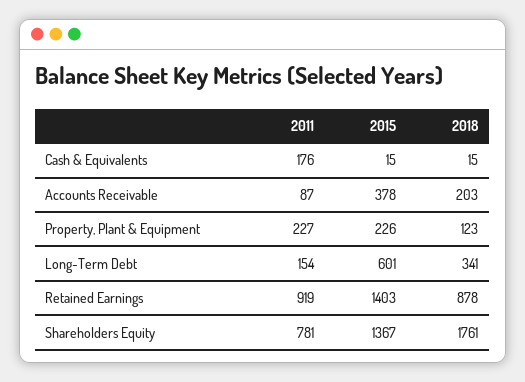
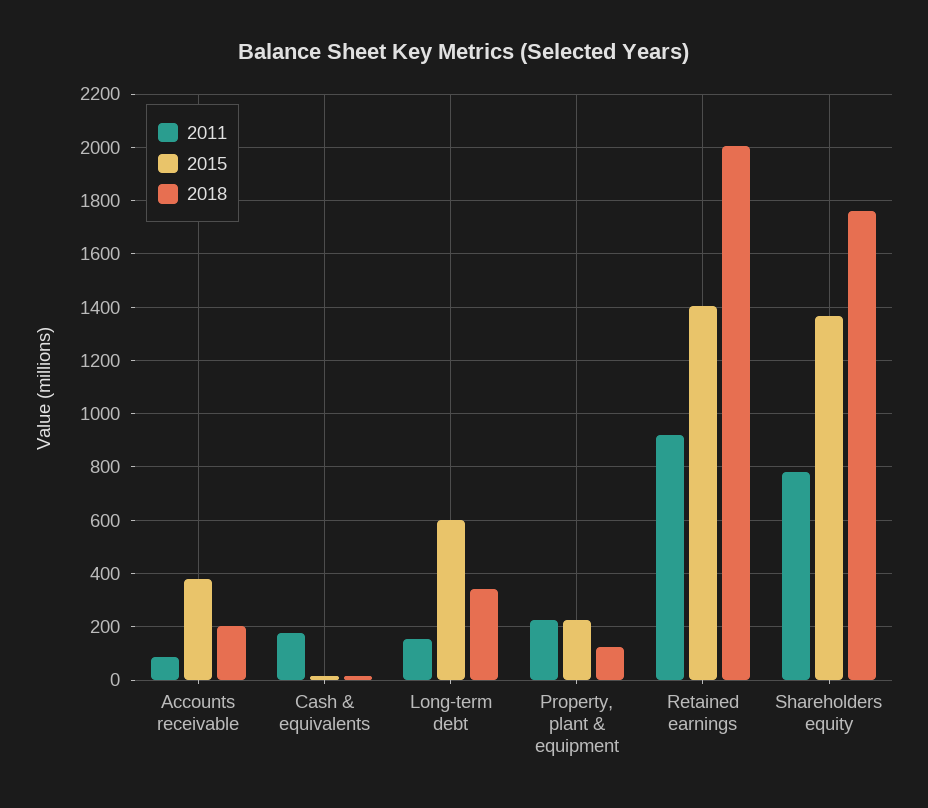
  {
    "2011": {
      "Cash & Equivalents": 176,
      "Accounts Receivable": 87,
      "Property, Plant & Equipment": 227,
      "Long-Term Debt": 154,
      "Retained Earnings": 919,
      "Shareholders Equity": 781
    },
    "2015": {
      "Cash & Equivalents": 15,
      "Accounts Receivable": 378,
      "Property, Plant & Equipment": 226,
      "Long-Term Debt": 601,
      "Retained Earnings": 1403,
      "Shareholders Equity": 1367
    },
    "2018": {
      "Cash & Equivalents": 15,
      "Accounts Receivable": 203,
      "Property, Plant & Equipment": 123,
      "Long-Term Debt": 341,
-     "Retained Earnings": 878,
+     "Retained Earnings": 2000,
      "Shareholders Equity": 1761
    }
  }

